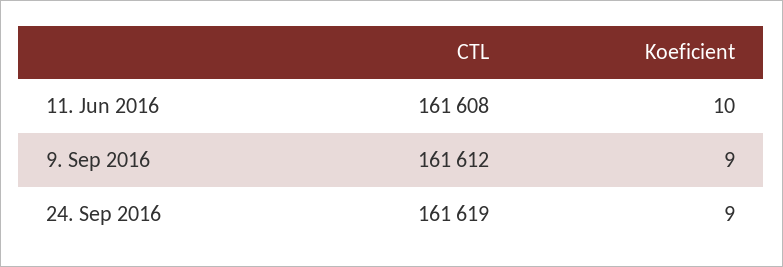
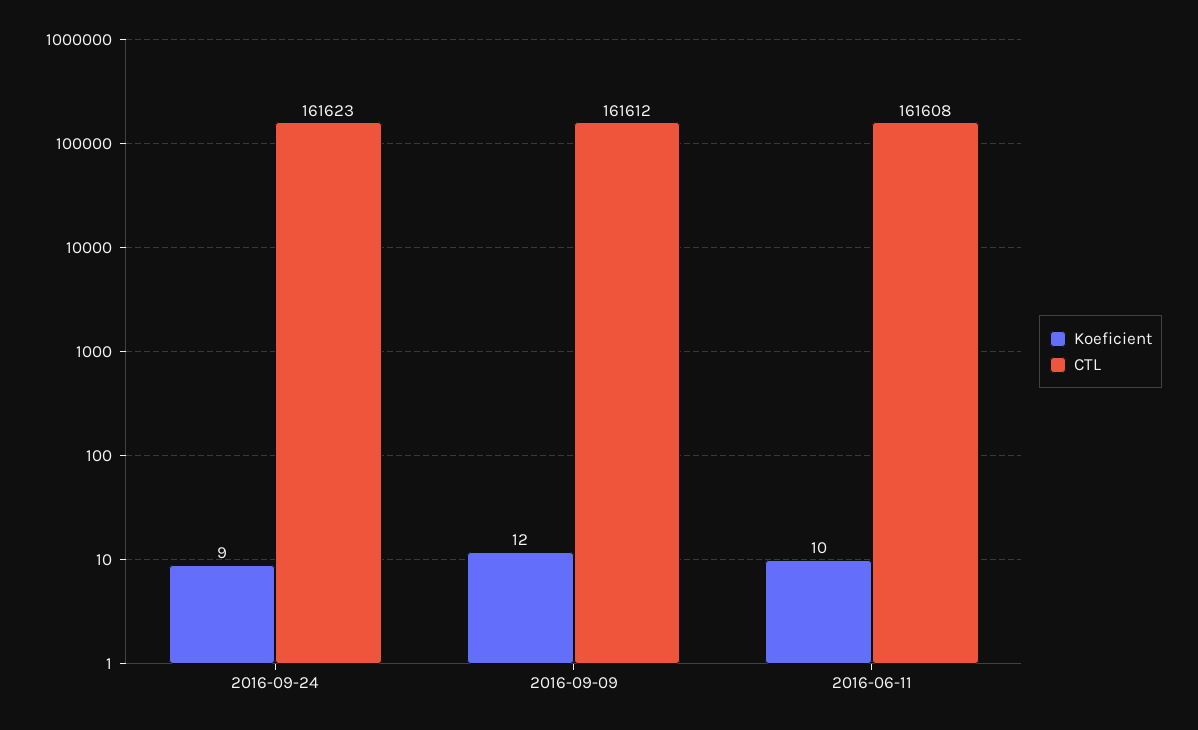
  {
    "CTL": {
      "11. Jun 2016": 161608,
      "9. Sep 2016": 161612,
-     "24. Sep 2016": 161619
+     "24. Sep 2016": 161623
    },
    "Koeficient": {
      "11. Jun 2016": 10,
-     "9. Sep 2016": 9,
+     "9. Sep 2016": 12,
      "24. Sep 2016": 9
    }
  }

